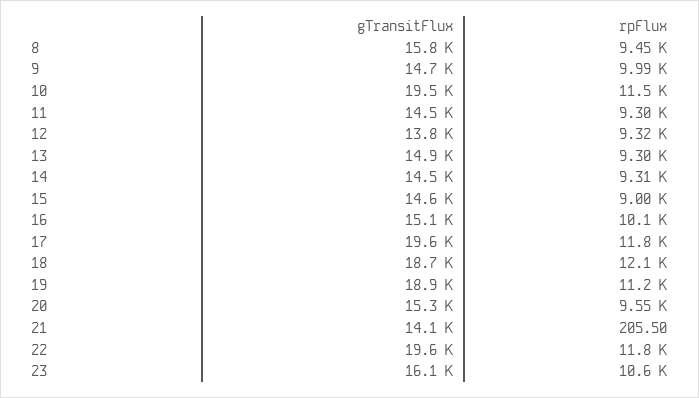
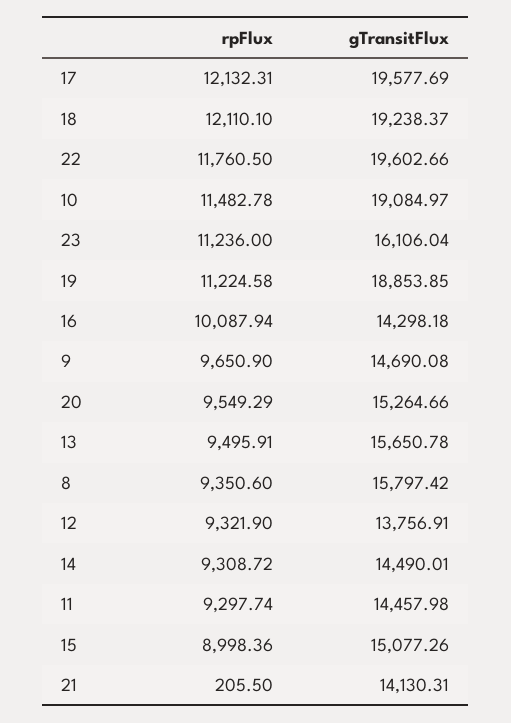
  {
    "gTransitFlux": {
      "8": 15797.42,
      "9": 14690.08,
-     "10": 19500,
+     "10": 19084.97,
      "11": 14457.98,
      "12": 13756.91,
-     "13": 14900,
+     "13": 15650.78,
      "14": 14490.01,
-     "15": 14600,
+     "15": 15077.26,
-     "16": 15100,
+     "16": 14298.18,
      "17": 19577.69,
-     "18": 18700,
+     "18": 19238.37,
      "19": 18853.85,
      "20": 15264.66,
      "21": 14130.31,
      "22": 19602.66,
      "23": 16106.04
    },
    "rpFlux": {
-     "8": 9450,
+     "8": 9350.6,
-     "9": 9990,
+     "9": 9650.9,
      "10": 11482.78,
      "11": 9297.74,
      "12": 9321.9,
-     "13": 9300,
+     "13": 9495.91,
      "14": 9308.72,
      "15": 8998.36,
      "16": 10087.94,
-     "17": 11800,
+     "17": 12132.31,
      "18": 12110.1,
      "19": 11224.58,
      "20": 9549.29,
      "21": 205.5,
      "22": 11760.5,
-     "23": 10600
+     "23": 11236
    }
  }

